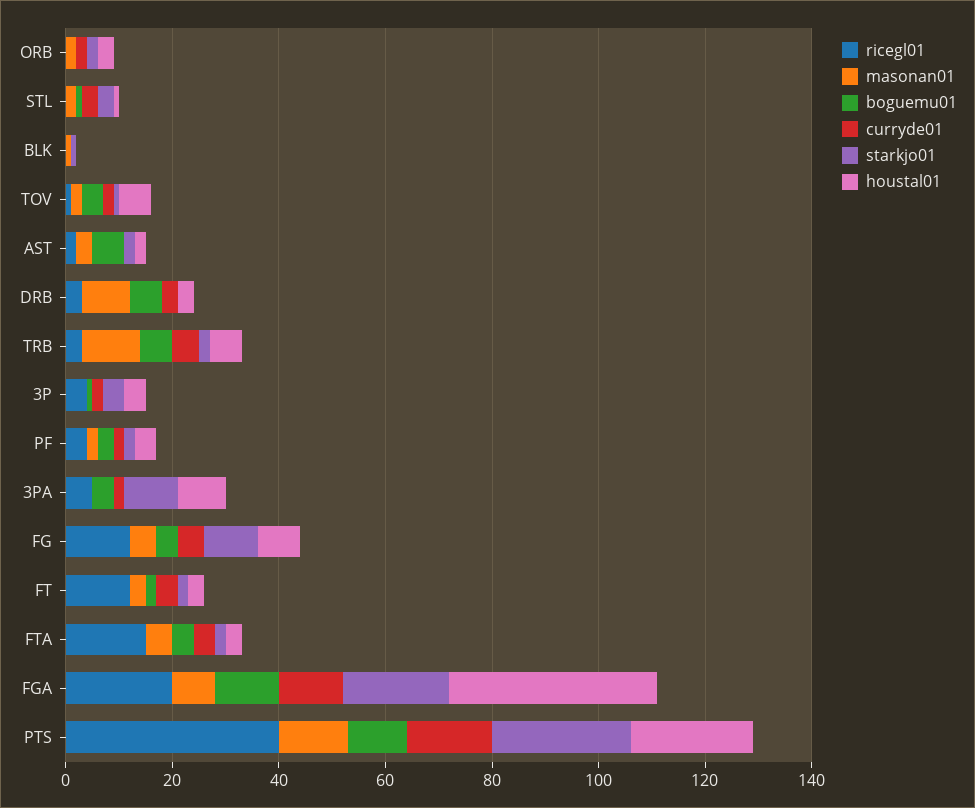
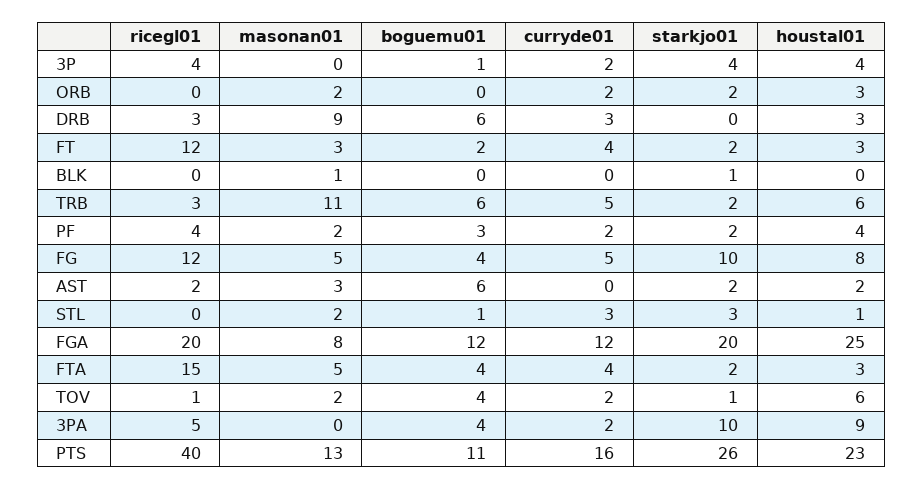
  {
    "ricegl01": {
      "ORB": 0,
      "STL": 0,
      "BLK": 0,
      "TOV": 1,
      "AST": 2,
      "DRB": 3,
      "TRB": 3,
      "3P": 4,
      "PF": 4,
      "3PA": 5,
      "FG": 12,
      "FT": 12,
      "FTA": 15,
      "FGA": 20,
      "PTS": 40
    },
    "masonan01": {
      "ORB": 2,
      "STL": 2,
      "BLK": 1,
      "TOV": 2,
      "AST": 3,
      "DRB": 9,
      "TRB": 11,
      "3P": 0,
      "PF": 2,
      "3PA": 0,
      "FG": 5,
      "FT": 3,
      "FTA": 5,
      "FGA": 8,
      "PTS": 13
    },
    "boguemu01": {
      "ORB": 0,
      "STL": 1,
      "BLK": 0,
      "TOV": 4,
      "AST": 6,
      "DRB": 6,
      "TRB": 6,
      "3P": 1,
      "PF": 3,
      "3PA": 4,
      "FG": 4,
      "FT": 2,
      "FTA": 4,
      "FGA": 12,
      "PTS": 11
    },
    "curryde01": {
      "ORB": 2,
      "STL": 3,
      "BLK": 0,
      "TOV": 2,
      "AST": 0,
      "DRB": 3,
      "TRB": 5,
      "3P": 2,
      "PF": 2,
      "3PA": 2,
      "FG": 5,
      "FT": 4,
      "FTA": 4,
      "FGA": 12,
      "PTS": 16
    },
    "starkjo01": {
      "ORB": 2,
      "STL": 3,
      "BLK": 1,
      "TOV": 1,
      "AST": 2,
      "DRB": 0,
      "TRB": 2,
      "3P": 4,
      "PF": 2,
      "3PA": 10,
      "FG": 10,
      "FT": 2,
      "FTA": 2,
      "FGA": 20,
      "PTS": 26
    },
    "houstal01": {
      "ORB": 3,
      "STL": 1,
      "BLK": 0,
      "TOV": 6,
      "AST": 2,
      "DRB": 3,
      "TRB": 6,
      "3P": 4,
      "PF": 4,
      "3PA": 9,
      "FG": 8,
      "FT": 3,
      "FTA": 3,
-     "FGA": 40,
+     "FGA": 25,
      "PTS": 23
    }
  }

